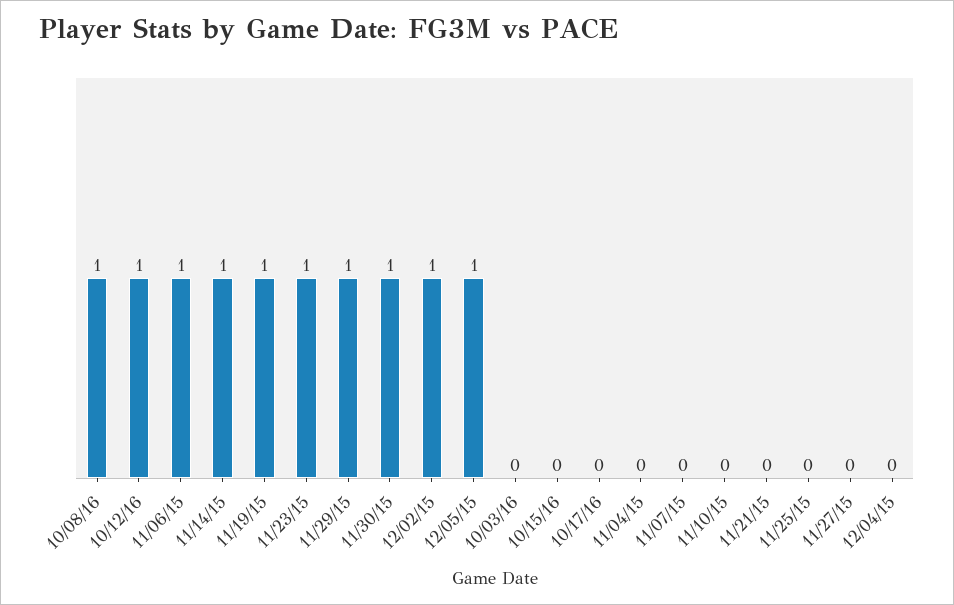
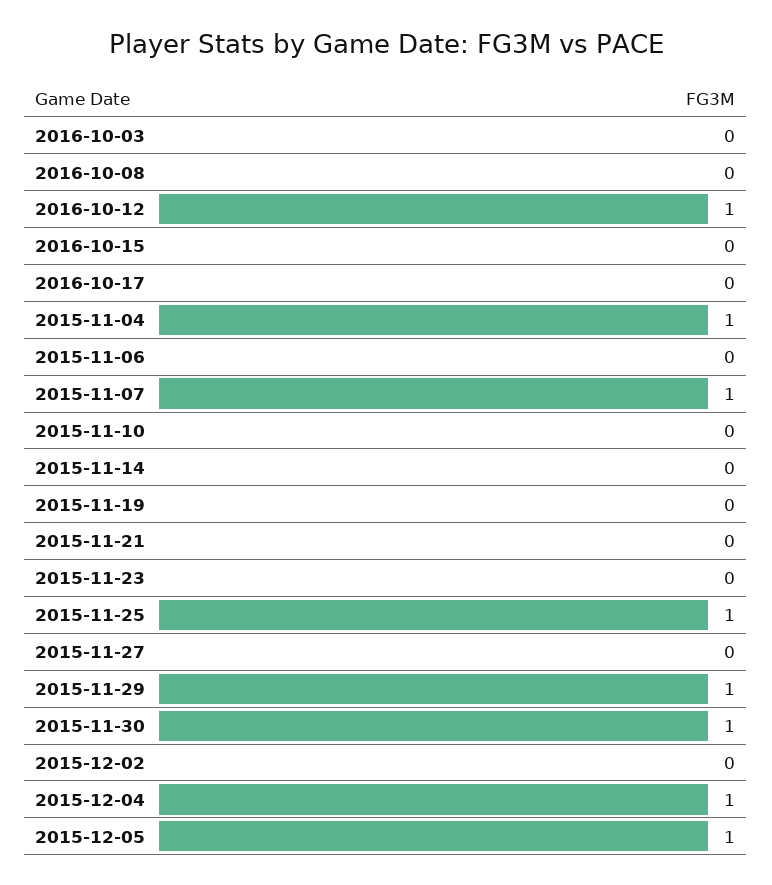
  {
-   "10/08/16": 1,
+   "10/08/16": 0,
    "10/12/16": 1,
-   "11/06/15": 1,
+   "11/06/15": 0,
-   "11/14/15": 1,
+   "11/14/15": 0,
-   "11/19/15": 1,
+   "11/19/15": 0,
-   "11/23/15": 1,
+   "11/23/15": 0,
    "11/29/15": 1,
    "11/30/15": 1,
-   "12/02/15": 1,
+   "12/02/15": 0,
    "12/05/15": 1,
    "10/03/16": 0,
    "10/15/16": 0,
    "10/17/16": 0,
-   "11/04/15": 0,
+   "11/04/15": 1,
-   "11/07/15": 0,
+   "11/07/15": 1,
    "11/10/15": 0,
    "11/21/15": 0,
-   "11/25/15": 0,
+   "11/25/15": 1,
    "11/27/15": 0,
-   "12/04/15": 0
+   "12/04/15": 1
  }

